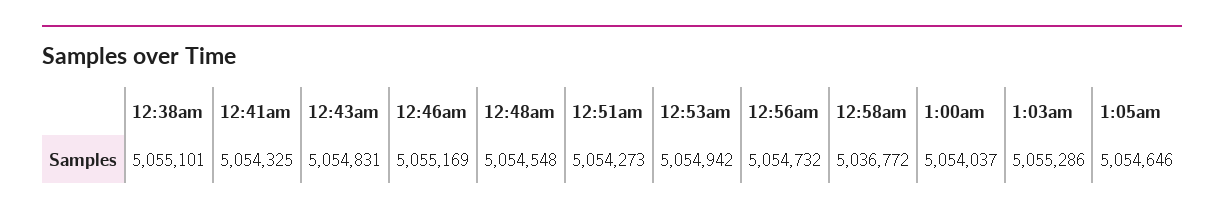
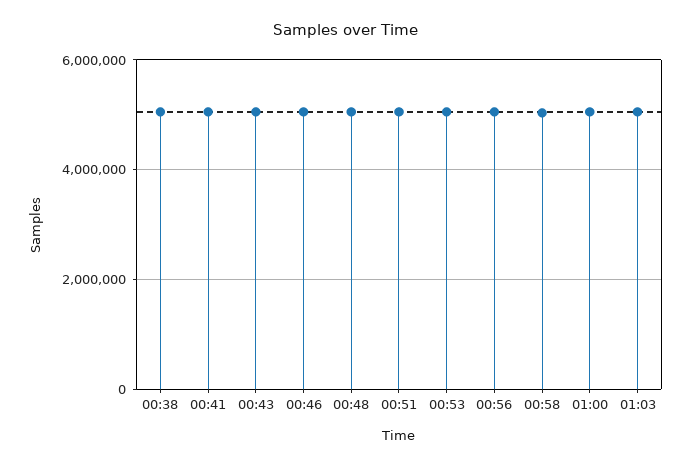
  {
    "12:38am": 5055101,
    "12:41am": 5054325,
    "12:43am": 5054831,
    "12:46am": 5055169,
    "12:48am": 5054548,
    "12:51am": 5054273,
    "12:53am": 5054942,
    "12:56am": 5054732,
    "12:58am": 5036772,
    "1:00am": 5054037,
-   "1:03am": 5055286,
+   "1:03am": 5055286
-   "1:05am": 5054646
  }

